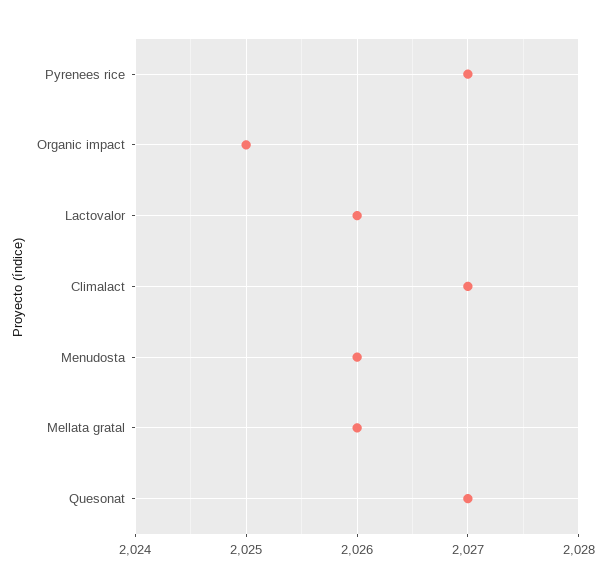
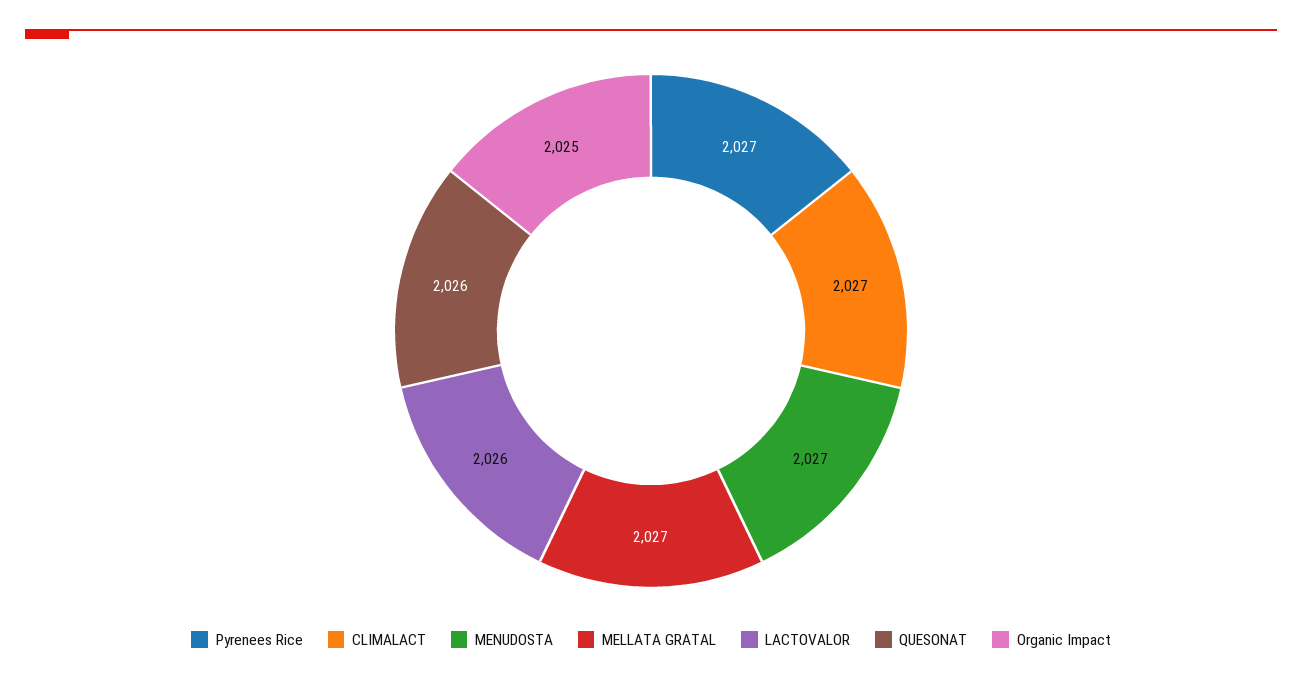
  {
    "Pyrenees rice": 2027,
    "Organic impact": 2025,
    "Lactovalor": 2026,
    "Climalact": 2027,
-   "Menudosta": 2026,
+   "Menudosta": 2027,
-   "Mellata gratal": 2026,
+   "Mellata gratal": 2027,
-   "Quesonat": 2027
+   "Quesonat": 2026
  }

